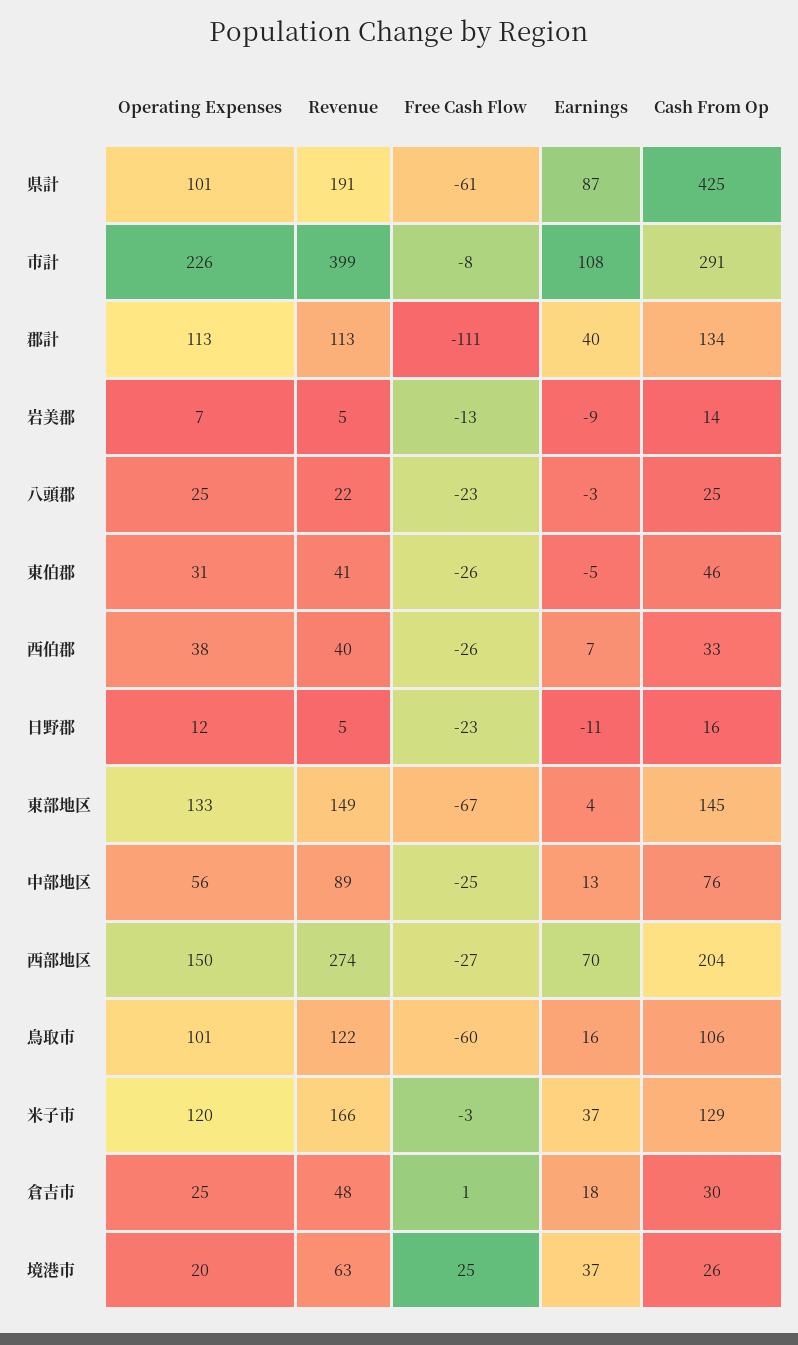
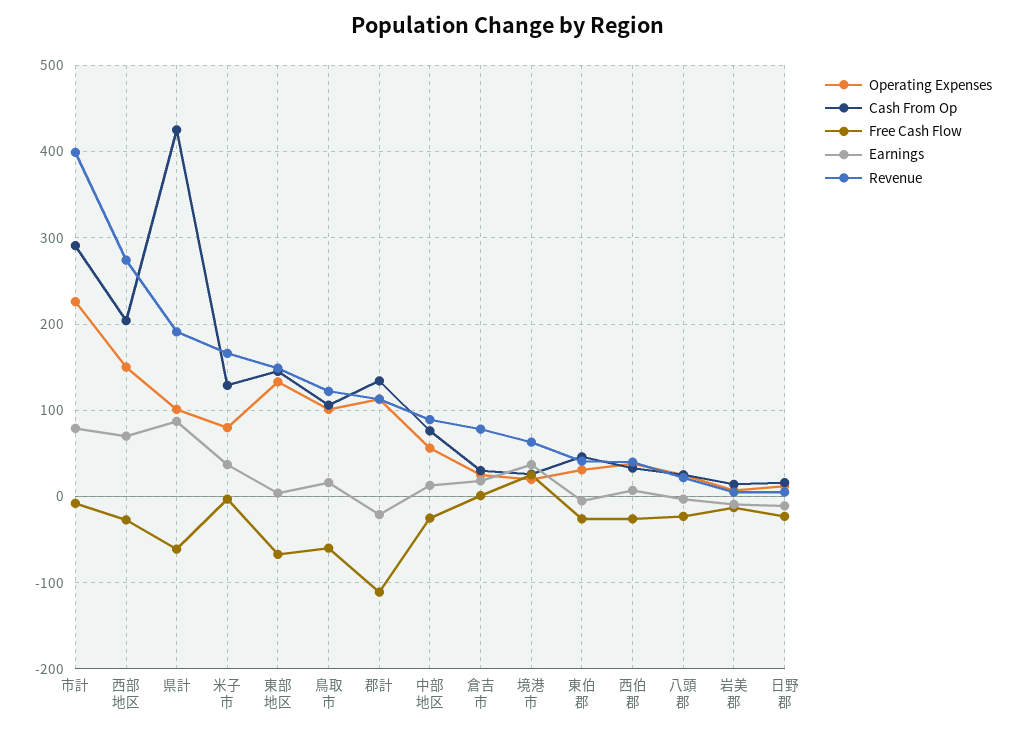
  {
    "Operating Expenses": {
      "県計": 101,
      "市計": 226,
      "郡計": 113,
      "岩美郡": 7,
      "八頭郡": 25,
      "東伯郡": 31,
      "西伯郡": 38,
      "日野郡": 12,
      "東部地区": 133,
      "中部地区": 56,
      "西部地区": 150,
      "鳥取市": 101,
-     "米子市": 120,
+     "米子市": 80,
      "倉吉市": 25,
      "境港市": 20
    },
    "Revenue": {
      "県計": 191,
      "市計": 399,
      "郡計": 113,
      "岩美郡": 5,
      "八頭郡": 22,
      "東伯郡": 41,
      "西伯郡": 40,
      "日野郡": 5,
      "東部地区": 149,
      "中部地区": 89,
      "西部地区": 274,
      "鳥取市": 122,
      "米子市": 166,
-     "倉吉市": 48,
+     "倉吉市": 80,
      "境港市": 63
    },
    "Free Cash Flow": {
      "県計": -61,
      "市計": -8,
      "郡計": -111,
      "岩美郡": -13,
      "八頭郡": -23,
      "東伯郡": -26,
      "西伯郡": -26,
      "日野郡": -23,
      "東部地区": -67,
      "中部地区": -25,
      "西部地区": -27,
      "鳥取市": -60,
      "米子市": -3,
      "倉吉市": 1,
      "境港市": 25
    },
    "Earnings": {
      "県計": 87,
-     "市計": 108,
+     "市計": 80,
-     "郡計": 40,
+     "郡計": -20,
      "岩美郡": -9,
      "八頭郡": -3,
      "東伯郡": -5,
      "西伯郡": 7,
      "日野郡": -11,
      "東部地区": 4,
      "中部地区": 13,
      "西部地区": 70,
      "鳥取市": 16,
      "米子市": 37,
      "倉吉市": 18,
      "境港市": 37
    },
    "Cash From Op": {
      "県計": 425,
      "市計": 291,
      "郡計": 134,
      "岩美郡": 14,
      "八頭郡": 25,
      "東伯郡": 46,
      "西伯郡": 33,
      "日野郡": 16,
      "東部地区": 145,
      "中部地区": 76,
      "西部地区": 204,
      "鳥取市": 106,
      "米子市": 129,
      "倉吉市": 30,
      "境港市": 26
    }
  }

